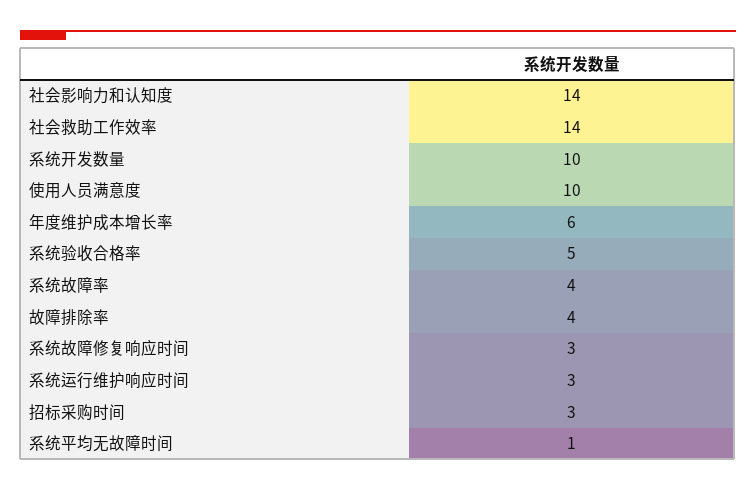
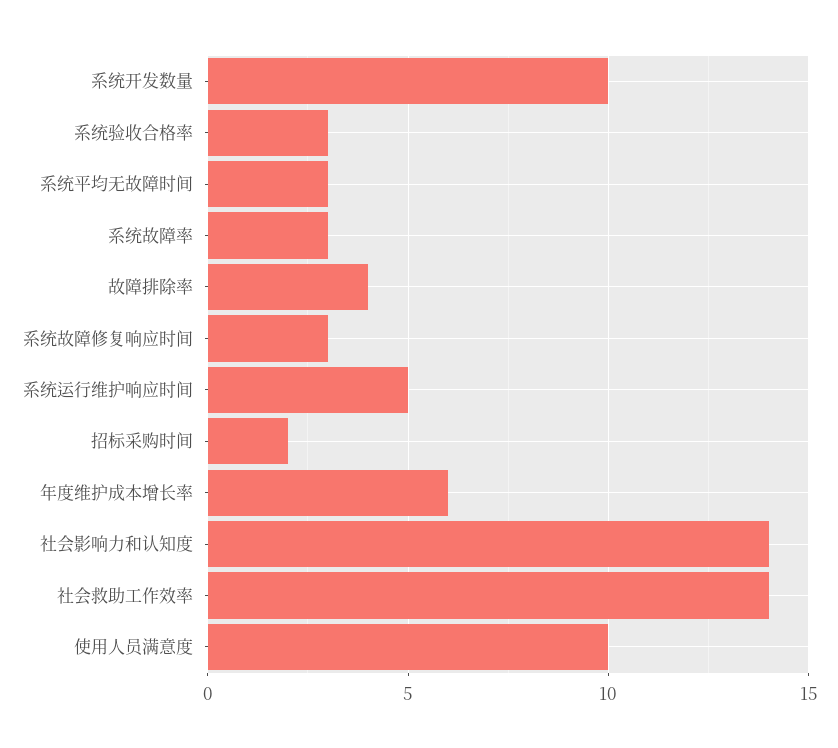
  {
    "社会影响力和认知度": 14,
    "社会救助工作效率": 14,
    "系统开发数量": 10,
    "使用人员满意度": 10,
    "年度维护成本增长率": 6,
-   "系统验收合格率": 5,
+   "系统验收合格率": 3,
-   "系统故障率": 4,
+   "系统故障率": 3,
    "故障排除率": 4,
    "系统故障修复响应时间": 3,
-   "系统运行维护响应时间": 3,
+   "系统运行维护响应时间": 5,
-   "招标采购时间": 3,
+   "招标采购时间": 2,
-   "系统平均无故障时间": 1
+   "系统平均无故障时间": 3
  }

